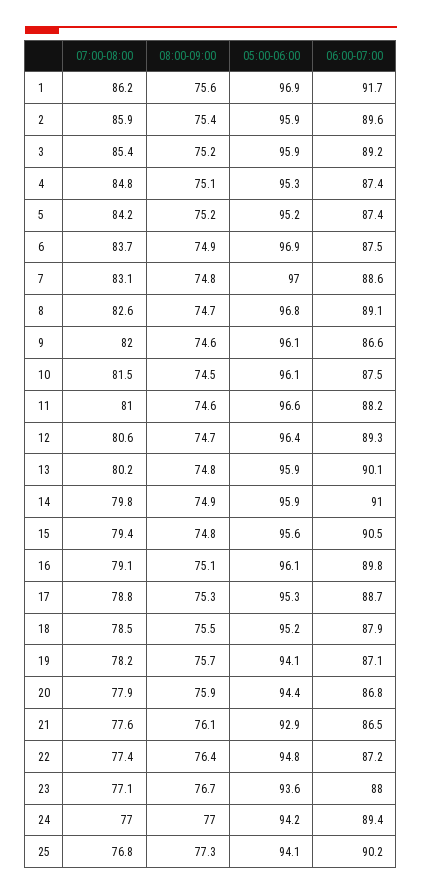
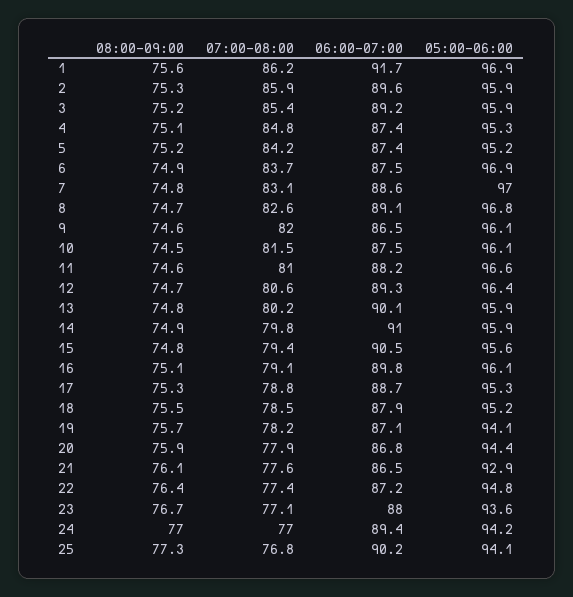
  {
    "07:00-08:00": {
      "1": 86.2,
      "2": 85.9,
      "3": 85.4,
      "4": 84.8,
      "5": 84.2,
      "6": 83.7,
      "7": 83.1,
      "8": 82.6,
      "9": 82,
      "10": 81.5,
      "11": 81,
      "12": 80.6,
      "13": 80.2,
      "14": 79.8,
      "15": 79.4,
      "16": 79.1,
      "17": 78.8,
      "18": 78.5,
      "19": 78.2,
      "20": 77.9,
      "21": 77.6,
      "22": 77.4,
      "23": 77.1,
      "24": 77,
      "25": 76.8
    },
    "08:00-09:00": {
      "1": 75.6,
-     "2": 75.4,
+     "2": 75.3,
      "3": 75.2,
      "4": 75.1,
      "5": 75.2,
      "6": 74.9,
      "7": 74.8,
      "8": 74.7,
      "9": 74.6,
      "10": 74.5,
      "11": 74.6,
      "12": 74.7,
      "13": 74.8,
      "14": 74.9,
      "15": 74.8,
      "16": 75.1,
      "17": 75.3,
      "18": 75.5,
      "19": 75.7,
      "20": 75.9,
      "21": 76.1,
      "22": 76.4,
      "23": 76.7,
      "24": 77,
      "25": 77.3
    },
    "05:00-06:00": {
      "1": 96.9,
      "2": 95.9,
      "3": 95.9,
      "4": 95.3,
      "5": 95.2,
      "6": 96.9,
      "7": 97,
      "8": 96.8,
      "9": 96.1,
      "10": 96.1,
      "11": 96.6,
      "12": 96.4,
      "13": 95.9,
      "14": 95.9,
      "15": 95.6,
      "16": 96.1,
      "17": 95.3,
      "18": 95.2,
      "19": 94.1,
      "20": 94.4,
      "21": 92.9,
      "22": 94.8,
      "23": 93.6,
      "24": 94.2,
      "25": 94.1
    },
    "06:00-07:00": {
      "1": 91.7,
      "2": 89.6,
      "3": 89.2,
      "4": 87.4,
      "5": 87.4,
      "6": 87.5,
      "7": 88.6,
      "8": 89.1,
-     "9": 86.6,
+     "9": 86.5,
      "10": 87.5,
      "11": 88.2,
      "12": 89.3,
      "13": 90.1,
      "14": 91,
      "15": 90.5,
      "16": 89.8,
      "17": 88.7,
      "18": 87.9,
      "19": 87.1,
      "20": 86.8,
      "21": 86.5,
      "22": 87.2,
      "23": 88,
      "24": 89.4,
      "25": 90.2
    }
  }

